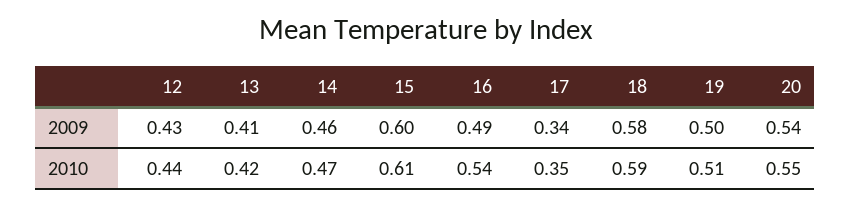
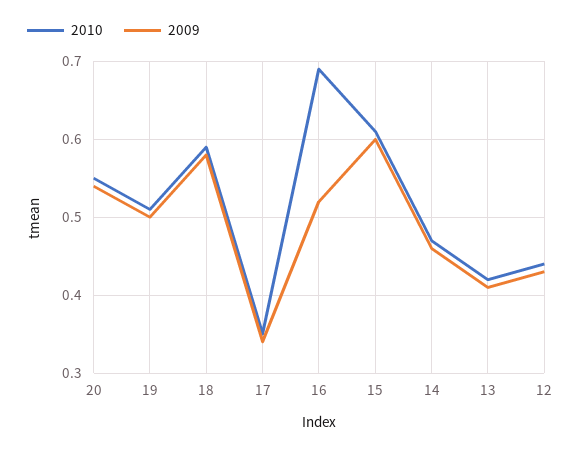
  {
    "2009": {
      "12": 0.43,
      "13": 0.41,
      "14": 0.46,
      "15": 0.6,
-     "16": 0.49,
+     "16": 0.52,
      "17": 0.34,
      "18": 0.58,
      "19": 0.5,
      "20": 0.54
    },
    "2010": {
      "12": 0.44,
      "13": 0.42,
      "14": 0.47,
      "15": 0.61,
-     "16": 0.54,
+     "16": 0.69,
      "17": 0.35,
      "18": 0.59,
      "19": 0.51,
      "20": 0.55
    }
  }

